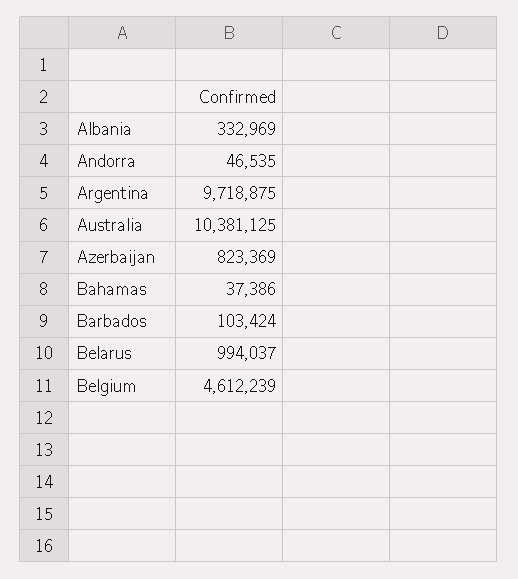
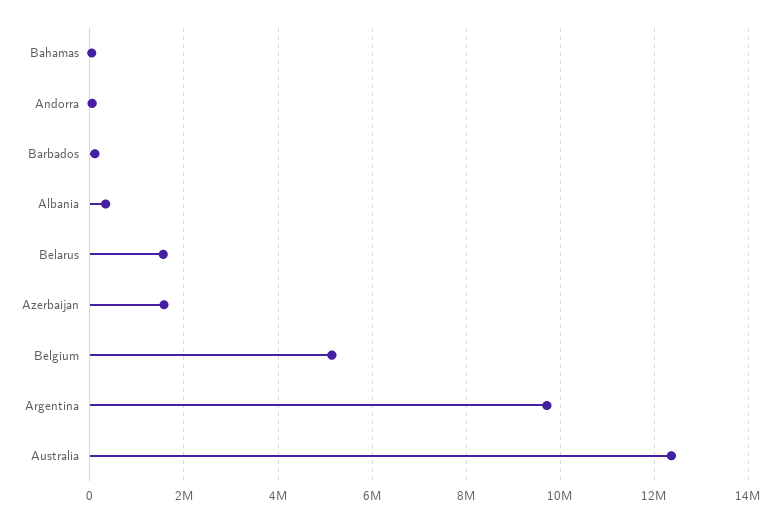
  {
    "Albania": 332969,
    "Andorra": 46535,
    "Argentina": 9718875,
-   "Australia": 10381125,
+   "Australia": 12400000,
-   "Azerbaijan": 823369,
+   "Azerbaijan": 1600000,
    "Bahamas": 37386,
    "Barbados": 103424,
-   "Belarus": 994037,
+   "Belarus": 1600000,
-   "Belgium": 4612239
+   "Belgium": 5200000
  }

